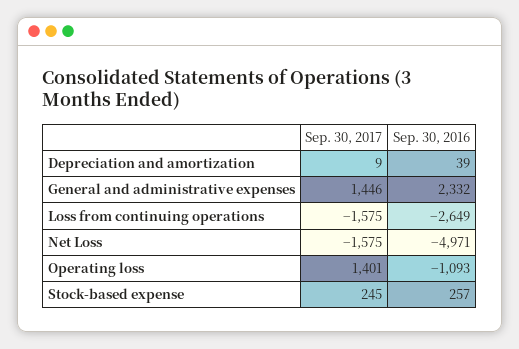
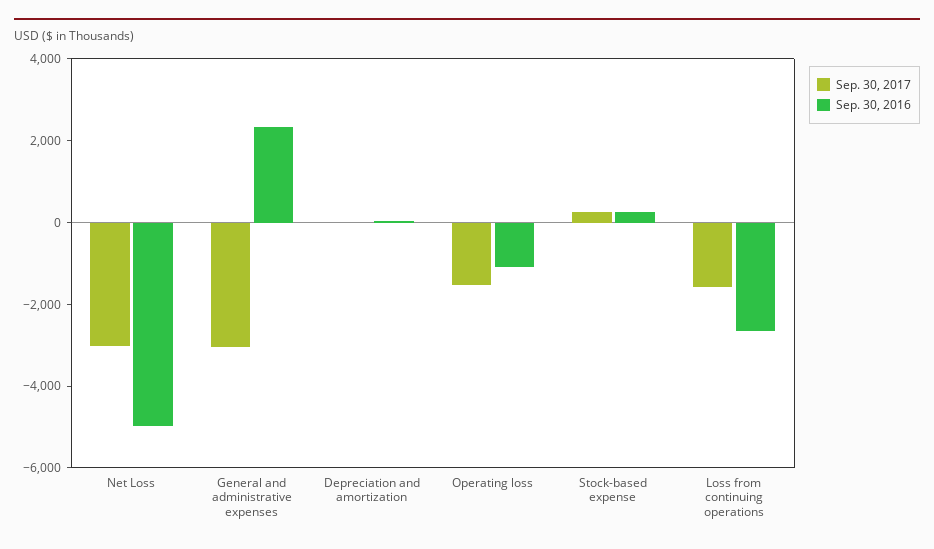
  {
    "Sep. 30, 2017": {
      "Depreciation and amortization": 9,
-     "General and administrative expenses": 1446,
+     "General and administrative expenses": -3000,
      "Loss from continuing operations": -1575,
-     "Net Loss": -1575,
+     "Net Loss": -3000,
-     "Operating loss": 1401,
+     "Operating loss": -1500,
      "Stock-based expense": 245
    },
    "Sep. 30, 2016": {
      "Depreciation and amortization": 39,
      "General and administrative expenses": 2332,
      "Loss from continuing operations": -2649,
      "Net Loss": -4971,
      "Operating loss": -1093,
      "Stock-based expense": 257
    }
  }

